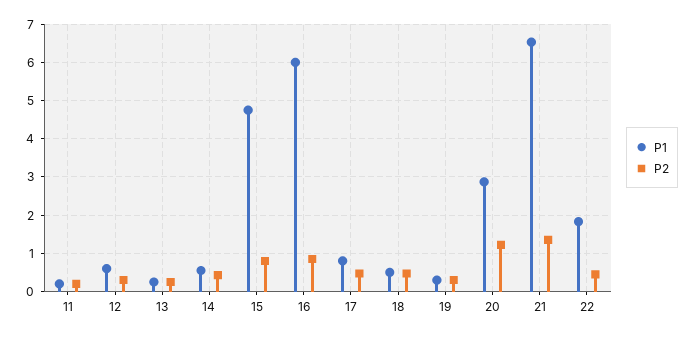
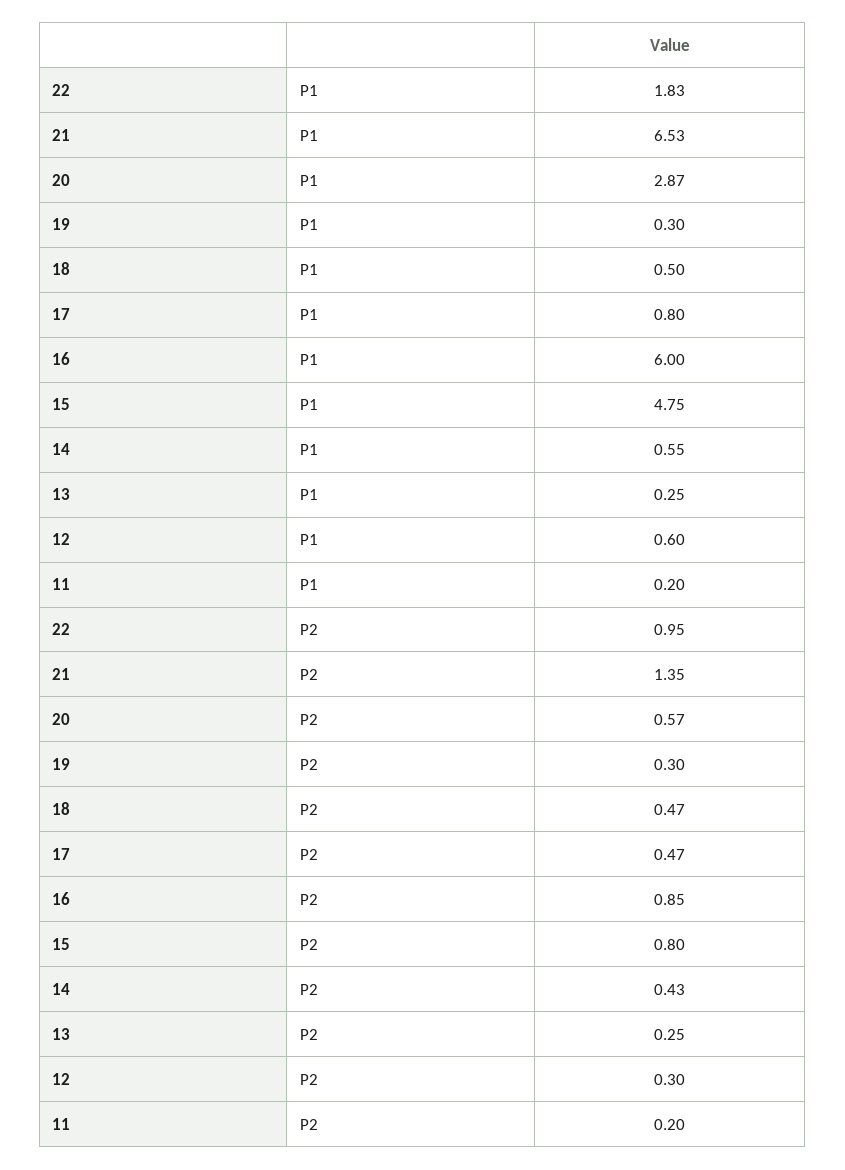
  {
    "P1": {
      "11": 0.2,
      "12": 0.6,
      "13": 0.25,
      "14": 0.55,
      "15": 4.75,
      "16": 6,
      "17": 0.8,
      "18": 0.5,
      "19": 0.3,
      "20": 2.87,
      "21": 6.53,
      "22": 1.83
    },
    "P2": {
      "11": 0.2,
      "12": 0.3,
      "13": 0.25,
      "14": 0.43,
      "15": 0.8,
      "16": 0.85,
      "17": 0.47,
      "18": 0.47,
      "19": 0.3,
-     "20": 1.2,
+     "20": 0.57,
      "21": 1.35,
-     "22": 0.4
+     "22": 0.95
    }
  }

